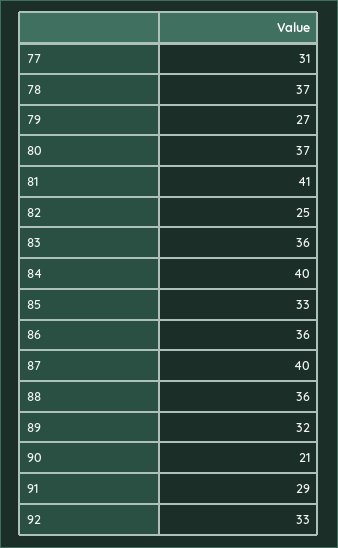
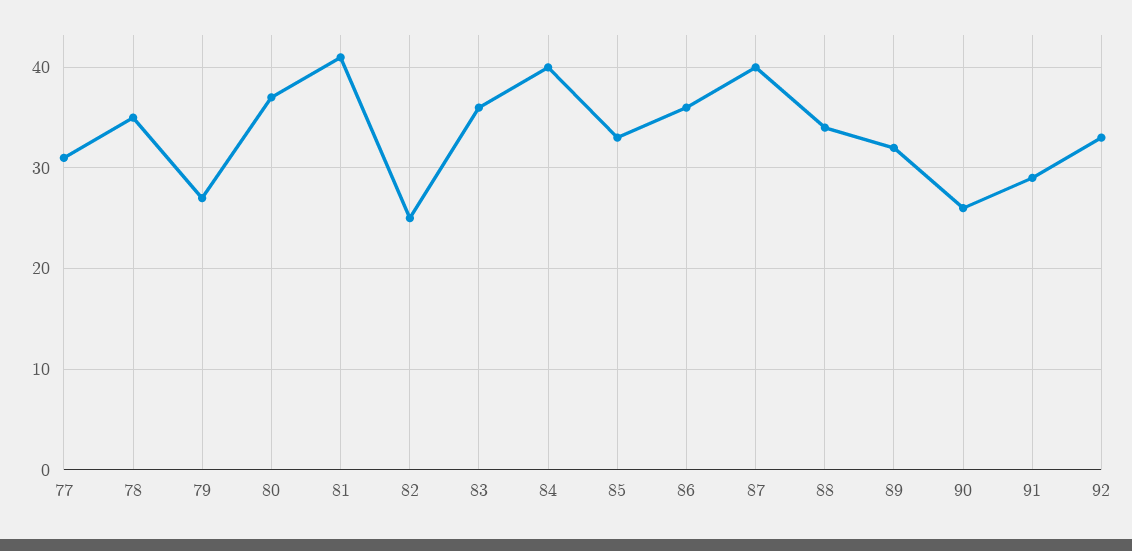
  {
    "77": 31,
-   "78": 37,
+   "78": 35,
    "79": 27,
    "80": 37,
    "81": 41,
    "82": 25,
    "83": 36,
    "84": 40,
    "85": 33,
    "86": 36,
    "87": 40,
-   "88": 36,
+   "88": 34,
    "89": 32,
-   "90": 21,
+   "90": 26,
    "91": 29,
    "92": 33
  }

